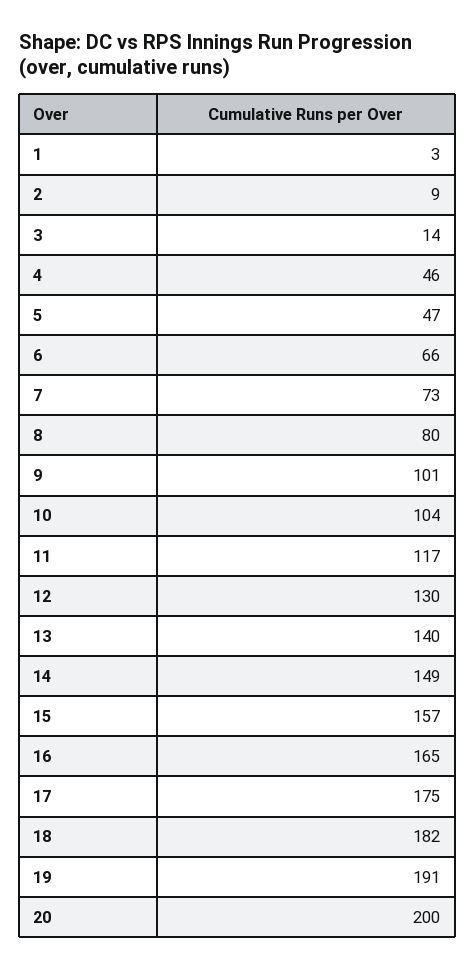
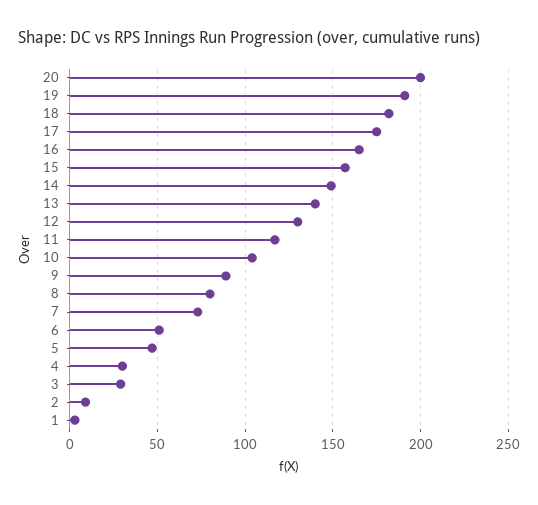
  {
    "1": 3,
    "2": 9,
-   "3": 14,
+   "3": 30,
-   "4": 46,
+   "4": 30,
    "5": 47,
-   "6": 66,
+   "6": 50,
    "7": 73,
    "8": 80,
-   "9": 101,
+   "9": 90,
    "10": 104,
    "11": 117,
    "12": 130,
    "13": 140,
    "14": 149,
    "15": 157,
    "16": 165,
    "17": 175,
    "18": 182,
    "19": 191,
    "20": 200
  }

